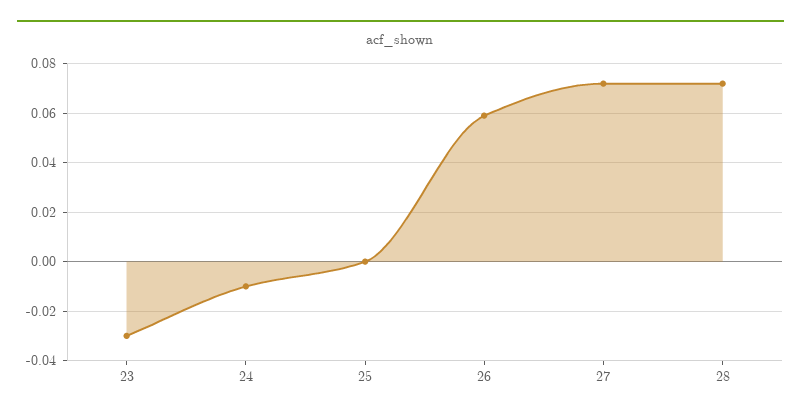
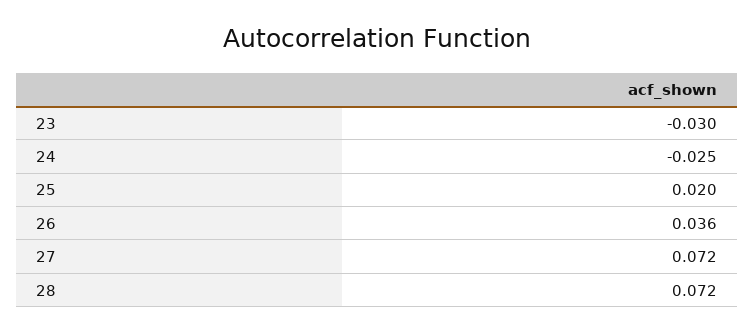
  {
    "23": -0.03,
-   "24": -0.01,
+   "24": -0.025,
-   "25": 0,
+   "25": 0.02,
-   "26": 0.06,
+   "26": 0.036,
    "27": 0.072,
    "28": 0.072
  }

